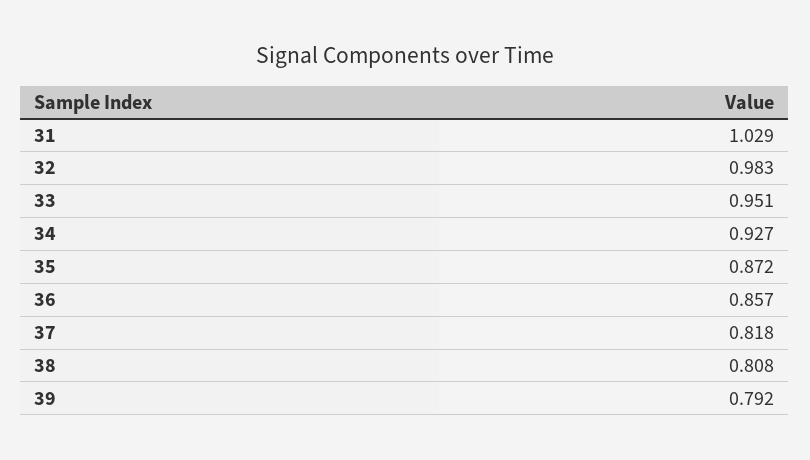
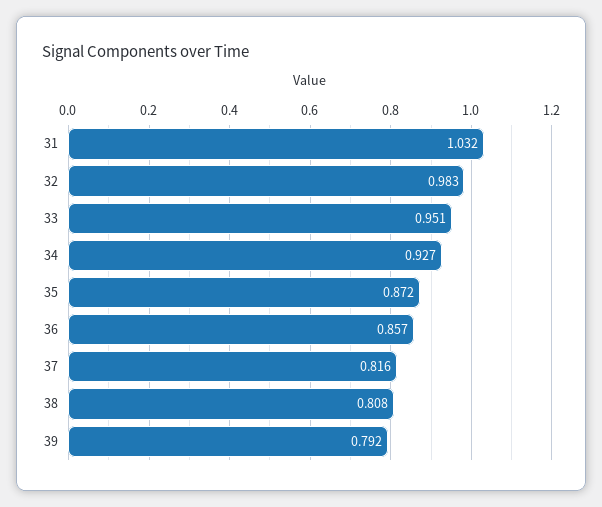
  {
-   "31": 1.029,
+   "31": 1.032,
    "32": 0.983,
    "33": 0.951,
    "34": 0.927,
    "35": 0.872,
    "36": 0.857,
-   "37": 0.818,
+   "37": 0.816,
    "38": 0.808,
    "39": 0.792
  }

